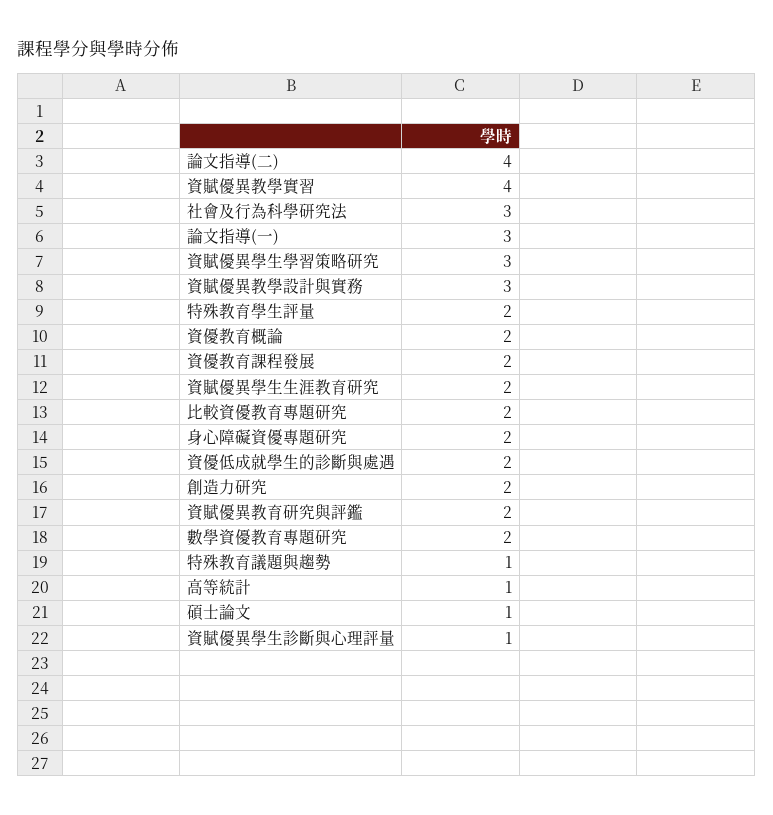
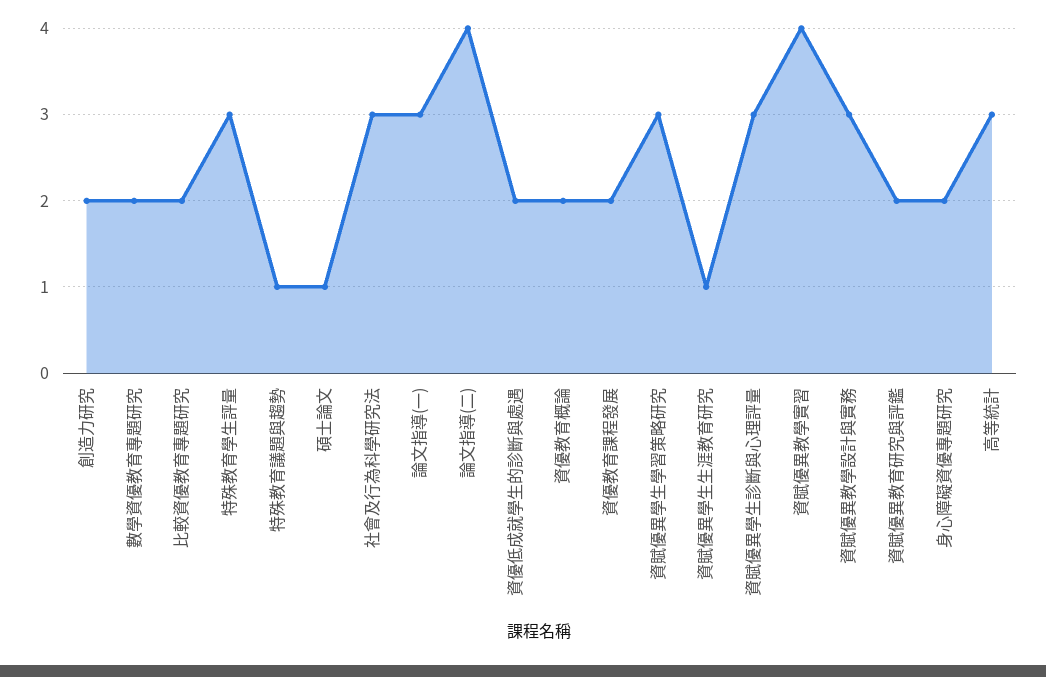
  {
    "論文指導(二)": 4,
    "資賦優異教學實習": 4,
    "社會及行為科學研究法": 3,
    "論文指導(一)": 3,
    "資賦優異學生學習策略研究": 3,
    "資賦優異教學設計與實務": 3,
-   "特殊教育學生評量": 2,
+   "特殊教育學生評量": 3,
    "資優教育概論": 2,
    "資優教育課程發展": 2,
-   "資賦優異學生生涯教育研究": 2,
+   "資賦優異學生生涯教育研究": 1,
    "比較資優教育專題研究": 2,
    "身心障礙資優專題研究": 2,
    "資優低成就學生的診斷與處遇": 2,
    "創造力研究": 2,
    "資賦優異教育研究與評鑑": 2,
    "數學資優教育專題研究": 2,
    "特殊教育議題與趨勢": 1,
-   "高等統計": 1,
+   "高等統計": 3,
    "碩士論文": 1,
-   "資賦優異學生診斷與心理評量": 1
+   "資賦優異學生診斷與心理評量": 3
  }

